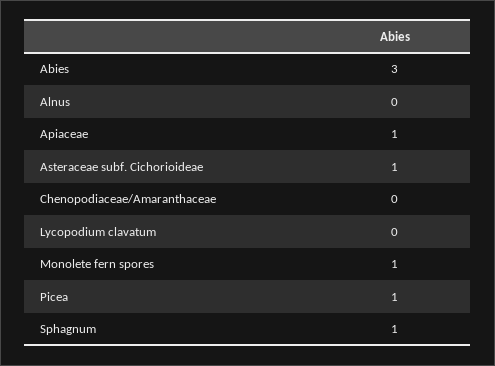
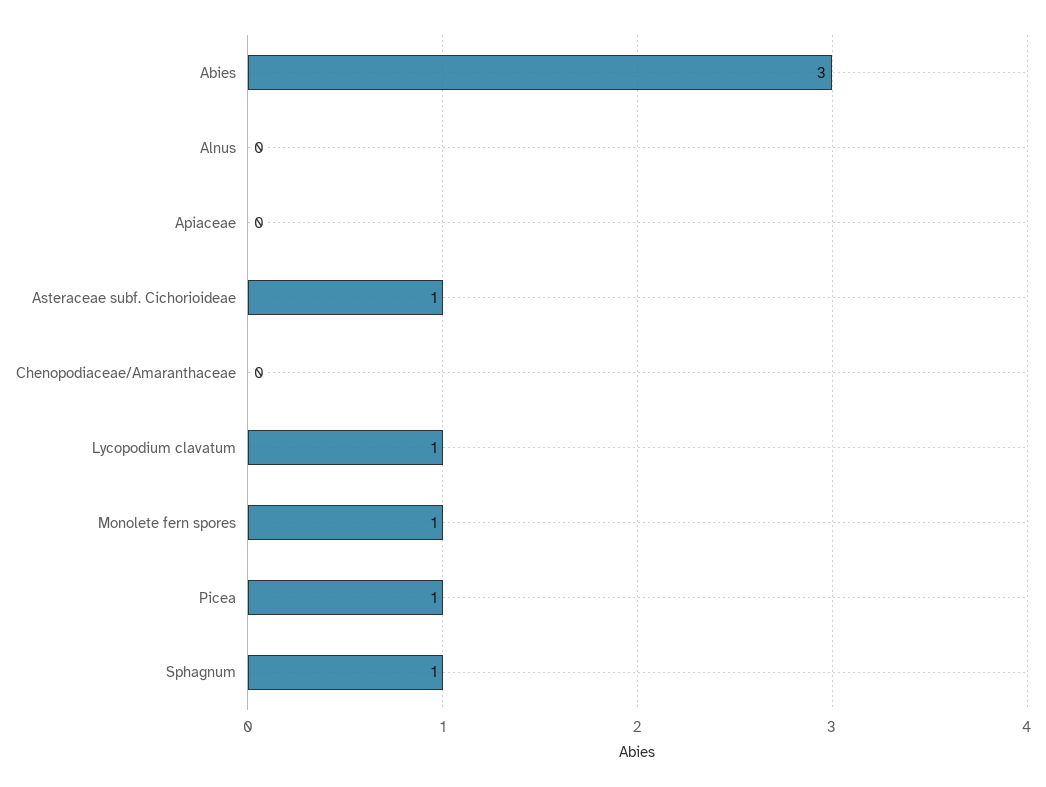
  {
    "Abies": 3,
    "Alnus": 0,
-   "Apiaceae": 1,
+   "Apiaceae": 0,
    "Asteraceae subf. Cichorioideae": 1,
    "Chenopodiaceae/Amaranthaceae": 0,
-   "Lycopodium clavatum": 0,
+   "Lycopodium clavatum": 1,
    "Monolete fern spores": 1,
    "Picea": 1,
    "Sphagnum": 1
  }

